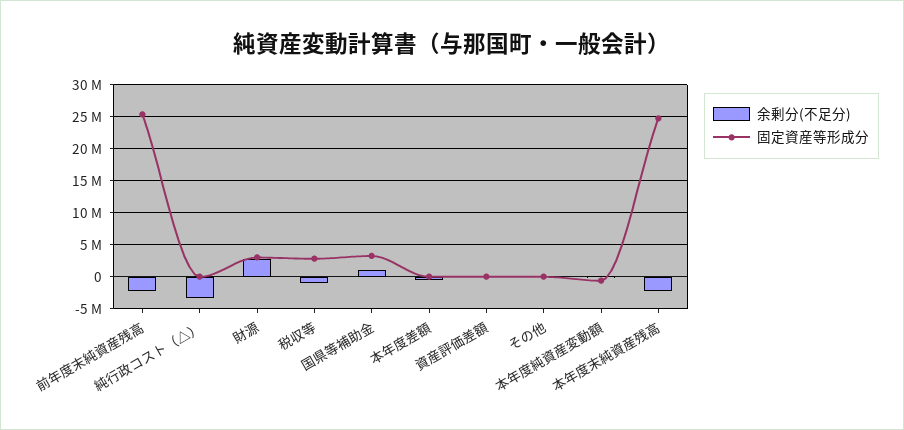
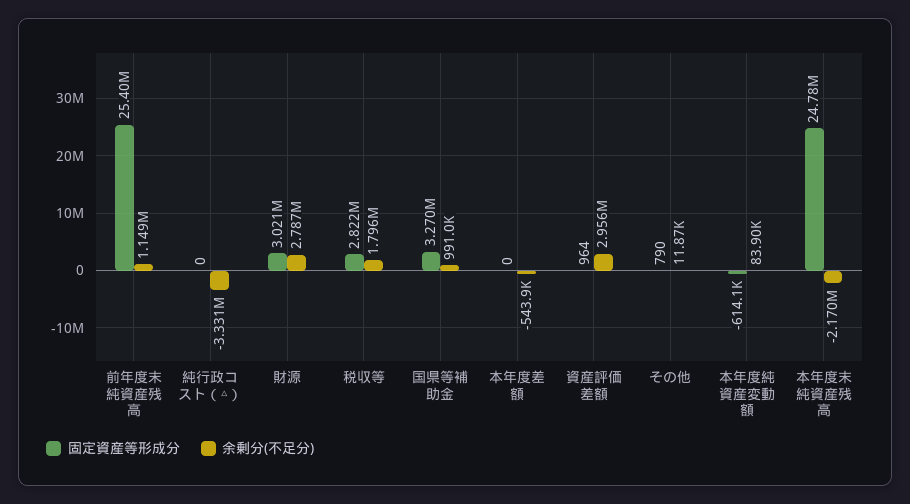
  {
    "余剰分(不足分)": {
-     "前年度末純資産残高": -2000000,
+     "前年度末純資産残高": 1149000,
      "純行政コスト（△）": -3331000,
      "財源": 2787000,
-     "税収等": -1000000,
+     "税収等": 1796000,
      "国県等補助金": 991000,
      "本年度差額": -543900,
-     "資産評価差額": 0,
+     "資産評価差額": 2956000,
      "その他": 11870,
      "本年度純資産変動額": 83900,
      "本年度末純資産残高": -2170000
    },
    "固定資産等形成分": {
      "前年度末純資産残高": 25400000,
      "純行政コスト（△）": 0,
      "財源": 3021000,
      "税収等": 2822000,
      "国県等補助金": 3270000,
      "本年度差額": 0,
      "資産評価差額": 964,
      "その他": 790,
      "本年度純資産変動額": -614100,
      "本年度末純資産残高": 24780000
    }
  }

